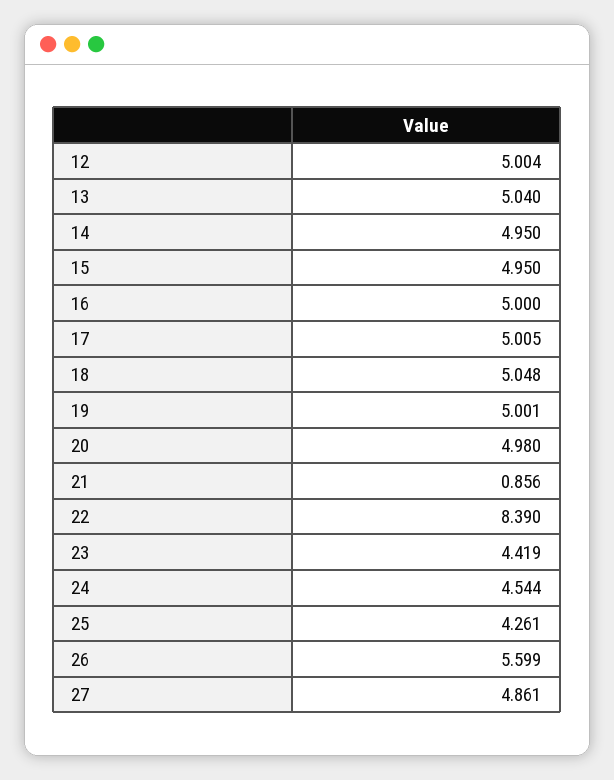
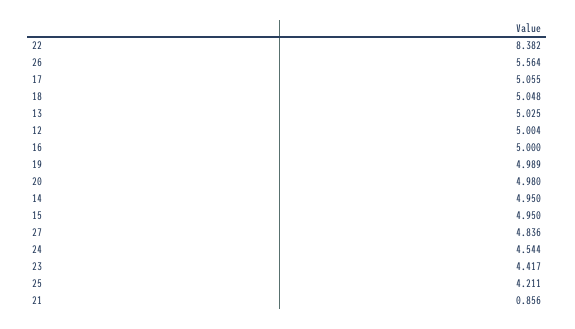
  {
    "12": 5.004,
-   "13": 5.04,
+   "13": 5.025,
    "14": 4.95,
    "15": 4.95,
    "16": 5,
-   "17": 5.005,
+   "17": 5.055,
    "18": 5.048,
-   "19": 5.001,
+   "19": 4.989,
    "20": 4.98,
    "21": 0.856,
-   "22": 8.39,
+   "22": 8.382,
-   "23": 4.419,
+   "23": 4.417,
    "24": 4.544,
-   "25": 4.261,
+   "25": 4.211,
-   "26": 5.599,
+   "26": 5.564,
-   "27": 4.861
+   "27": 4.836
  }

